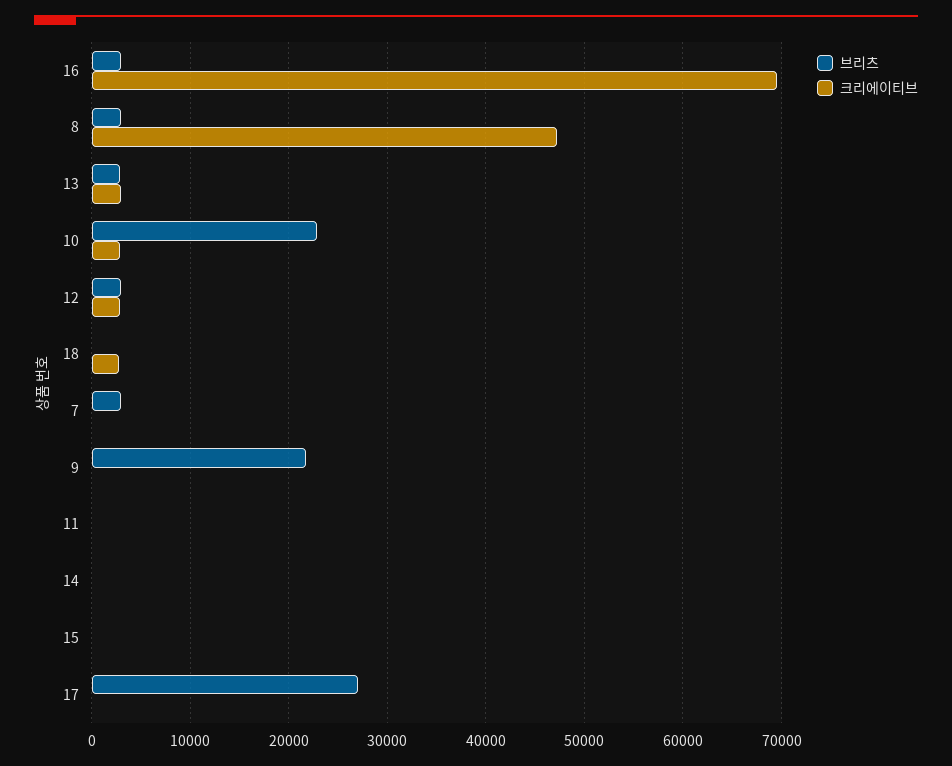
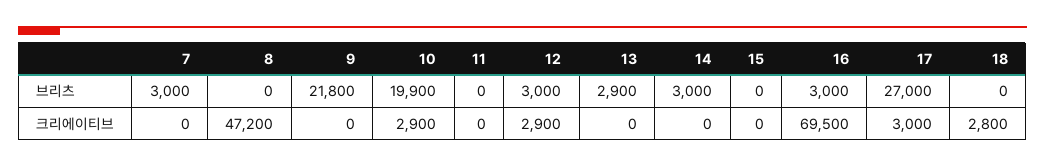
  {
    "브리츠": {
      "16": 3000,
-     "8": 3000,
+     "8": 0,
      "13": 2900,
-     "10": 23000,
+     "10": 19900,
      "12": 3000,
      "18": 0,
      "7": 3000,
      "9": 21800,
      "11": 0,
-     "14": 0,
+     "14": 3000,
      "15": 0,
      "17": 27000
    },
    "크리에이티브": {
      "16": 69500,
      "8": 47200,
-     "13": 3000,
+     "13": 0,
      "10": 2900,
      "12": 2900,
      "18": 2800,
      "7": 0,
      "9": 0,
      "11": 0,
      "14": 0,
      "15": 0,
-     "17": 0
+     "17": 3000
    }
  }

